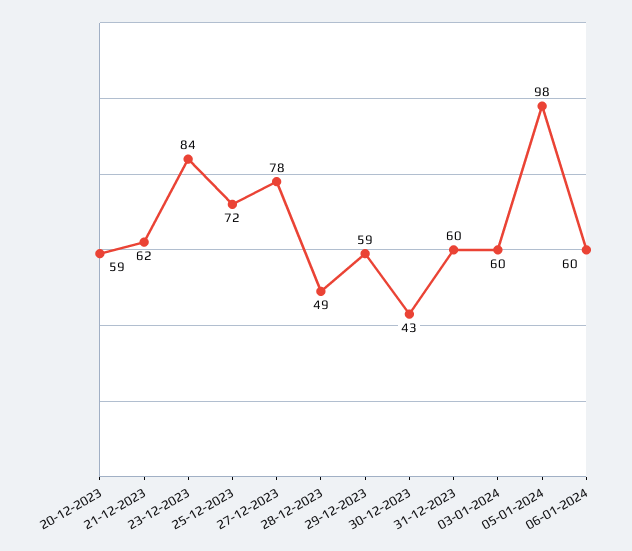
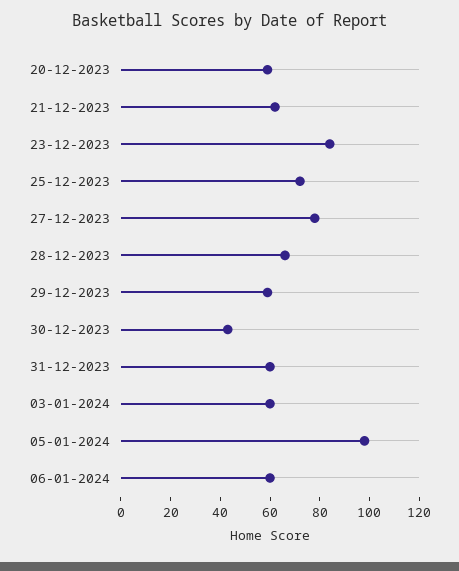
  {
    "20-12-2023": 59,
    "21-12-2023": 62,
    "23-12-2023": 84,
    "25-12-2023": 72,
    "27-12-2023": 78,
-   "28-12-2023": 49,
+   "28-12-2023": 65,
    "29-12-2023": 59,
    "30-12-2023": 43,
    "31-12-2023": 60,
    "03-01-2024": 60,
    "05-01-2024": 98,
    "06-01-2024": 60
  }

